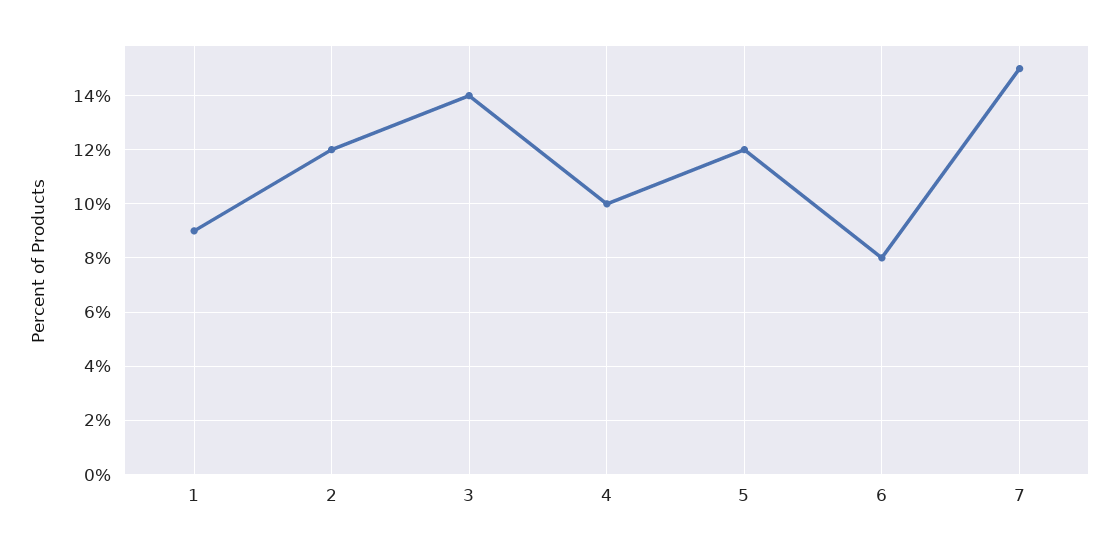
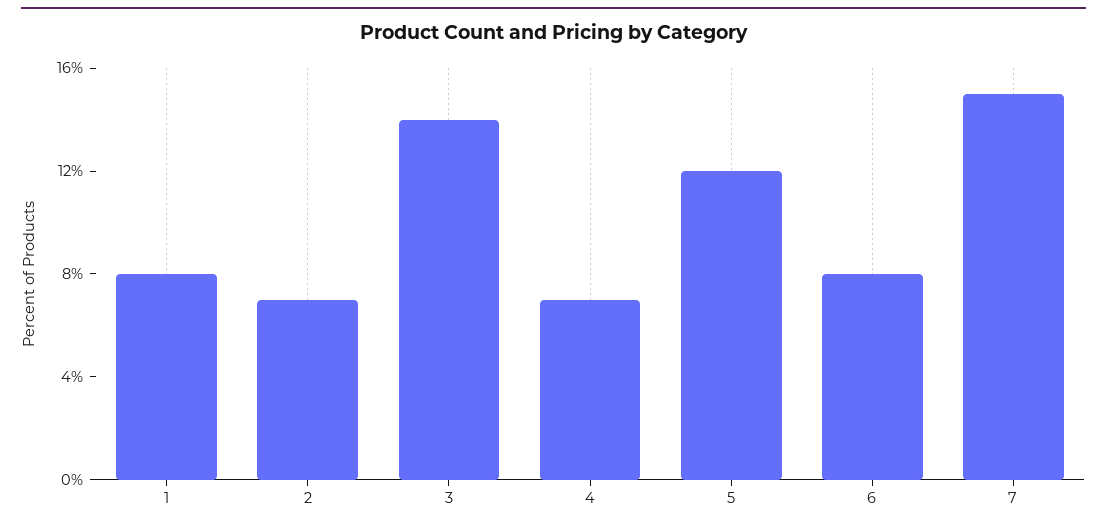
  {
-   "1": 9,
+   "1": 8,
-   "2": 12,
+   "2": 7,
    "3": 14,
-   "4": 10,
+   "4": 7,
    "5": 12,
    "6": 8,
    "7": 15
  }

